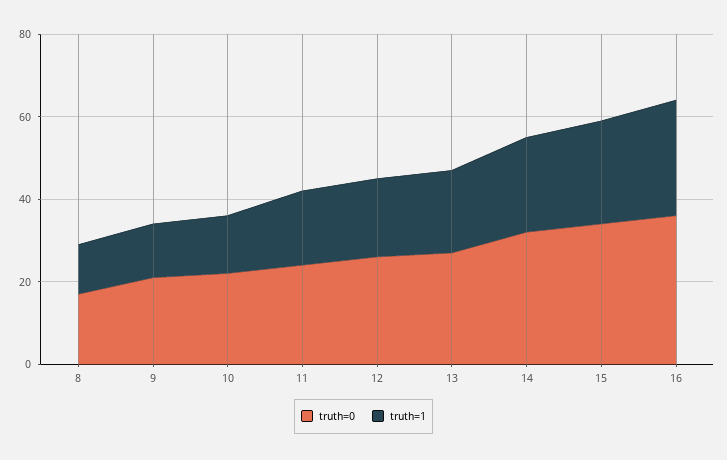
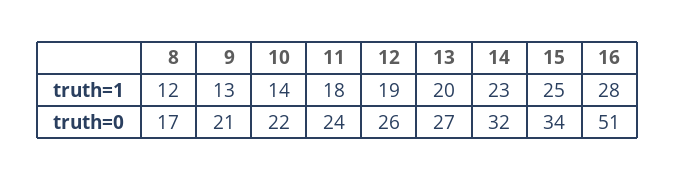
  {
    "truth=0": {
      "8": 17,
      "9": 21,
      "10": 22,
      "11": 24,
      "12": 26,
      "13": 27,
      "14": 32,
      "15": 34,
-     "16": 35
+     "16": 51
    },
    "truth=1": {
      "8": 12,
      "9": 13,
      "10": 14,
      "11": 18,
      "12": 19,
      "13": 20,
      "14": 23,
      "15": 25,
      "16": 28
    }
  }

